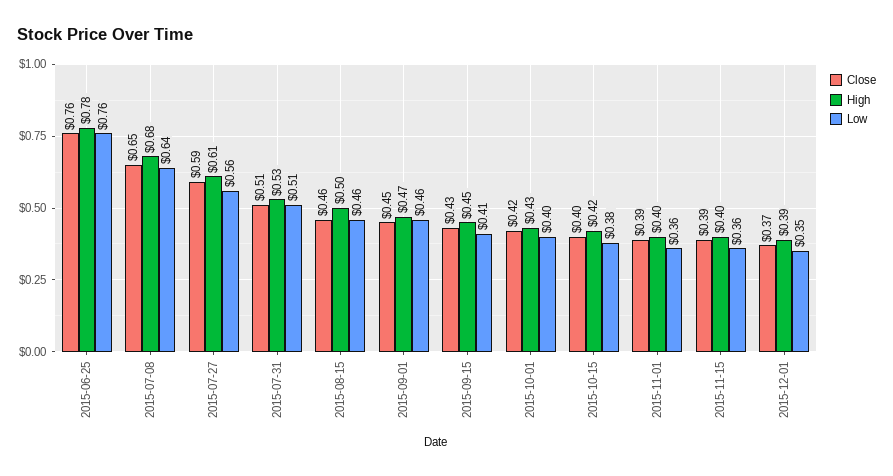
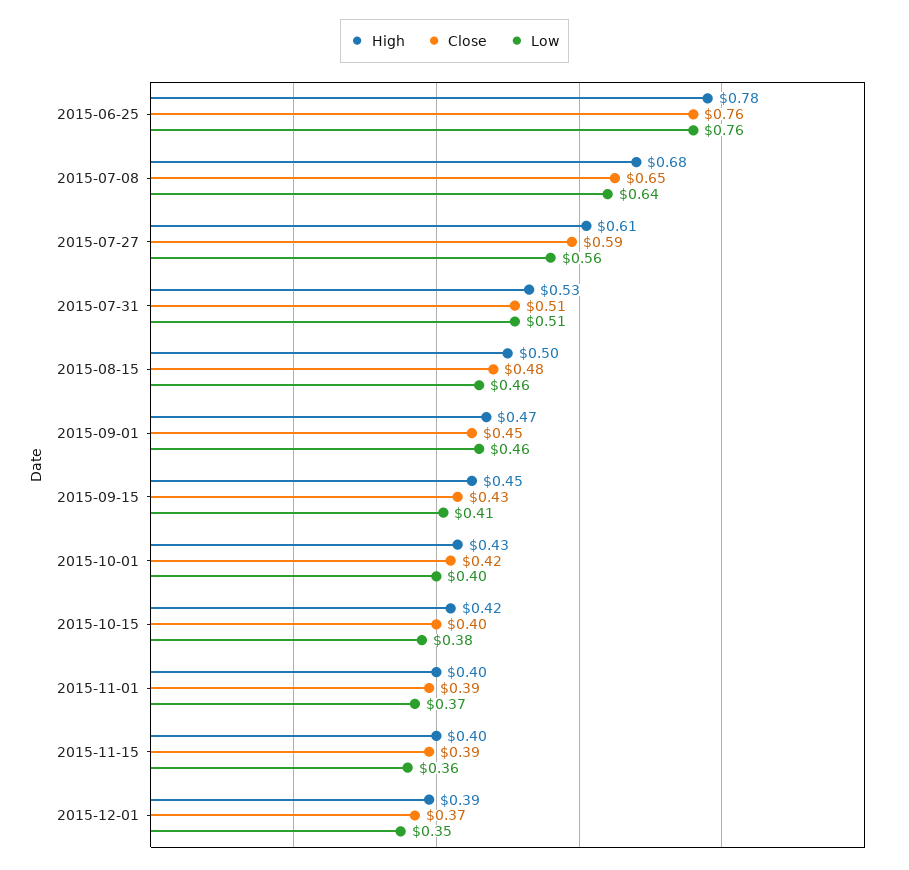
  {
    "Close": {
      "2015-06-25": 0.76,
      "2015-07-08": 0.65,
      "2015-07-27": 0.59,
      "2015-07-31": 0.51,
-     "2015-08-15": 0.46,
+     "2015-08-15": 0.48,
      "2015-09-01": 0.45,
      "2015-09-15": 0.43,
      "2015-10-01": 0.42,
      "2015-10-15": 0.4,
      "2015-11-01": 0.39,
      "2015-11-15": 0.39,
      "2015-12-01": 0.37
    },
    "High": {
      "2015-06-25": 0.78,
      "2015-07-08": 0.68,
      "2015-07-27": 0.61,
      "2015-07-31": 0.53,
      "2015-08-15": 0.5,
      "2015-09-01": 0.47,
      "2015-09-15": 0.45,
      "2015-10-01": 0.43,
      "2015-10-15": 0.42,
      "2015-11-01": 0.4,
      "2015-11-15": 0.4,
      "2015-12-01": 0.39
    },
    "Low": {
      "2015-06-25": 0.76,
      "2015-07-08": 0.64,
      "2015-07-27": 0.56,
      "2015-07-31": 0.51,
      "2015-08-15": 0.46,
      "2015-09-01": 0.46,
      "2015-09-15": 0.41,
      "2015-10-01": 0.4,
      "2015-10-15": 0.38,
-     "2015-11-01": 0.36,
+     "2015-11-01": 0.37,
      "2015-11-15": 0.36,
      "2015-12-01": 0.35
    }
  }

